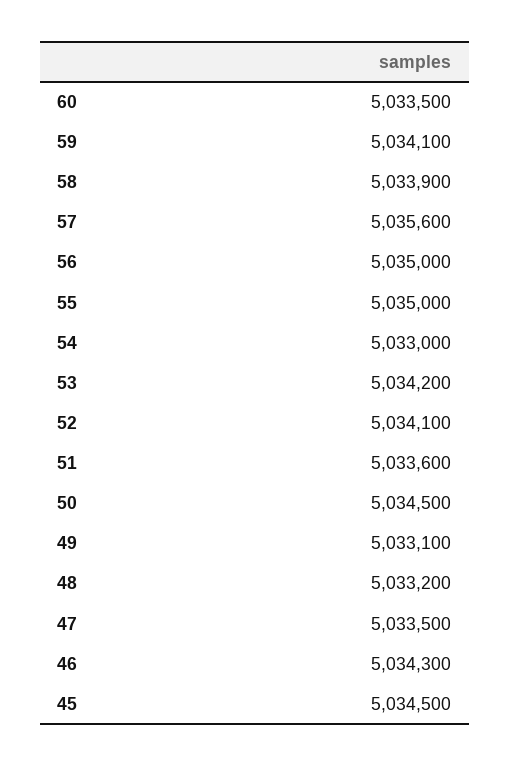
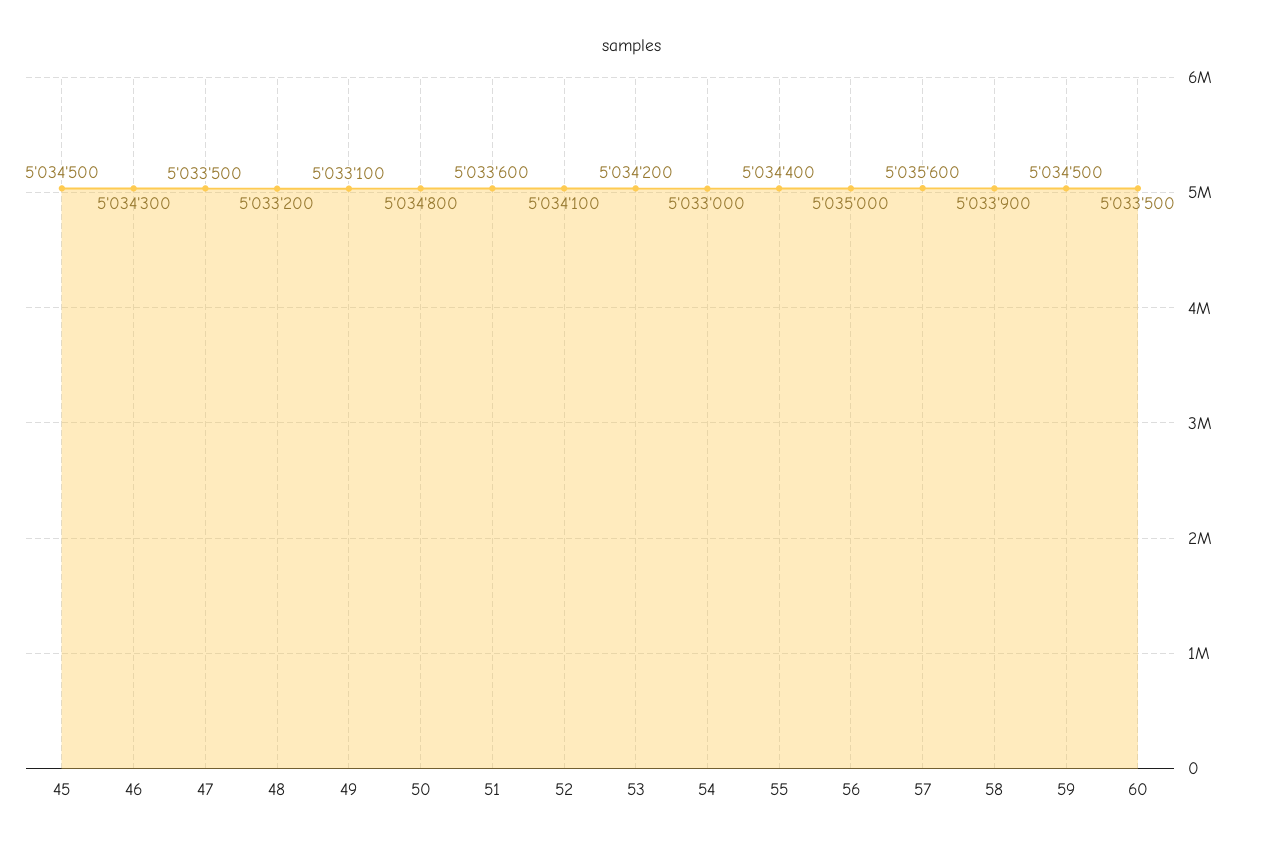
  {
    "60": 5033500,
-   "59": 5034100,
+   "59": 5034500,
    "58": 5033900,
    "57": 5035600,
    "56": 5035000,
-   "55": 5035000,
+   "55": 5034400,
    "54": 5033000,
    "53": 5034200,
    "52": 5034100,
    "51": 5033600,
-   "50": 5034500,
+   "50": 5034800,
    "49": 5033100,
    "48": 5033200,
    "47": 5033500,
    "46": 5034300,
    "45": 5034500
  }

